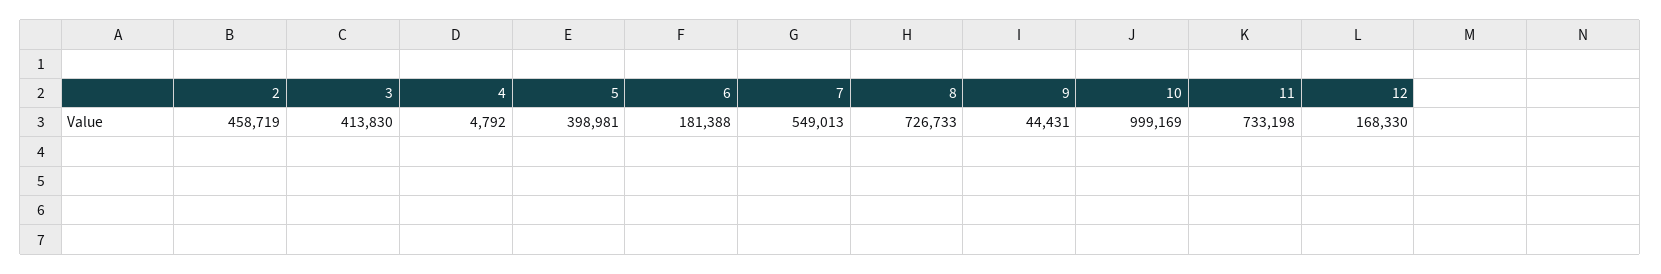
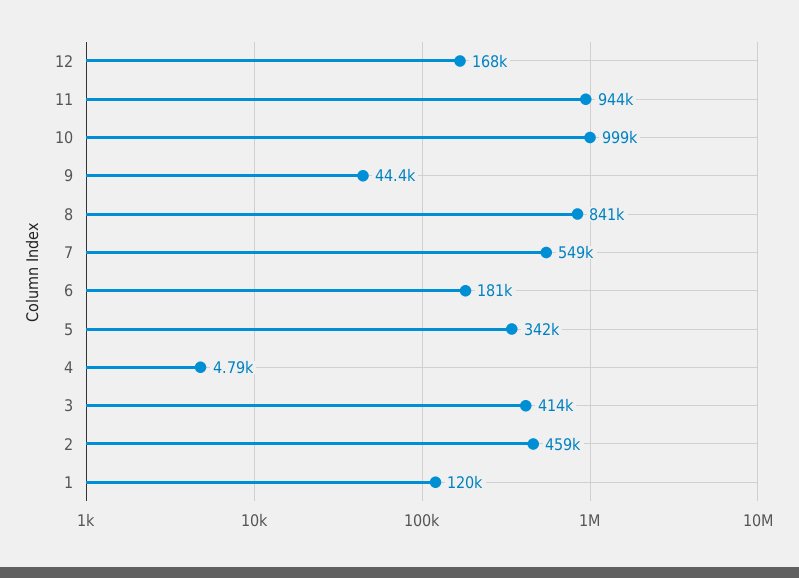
  {
    "2": 458719,
    "3": 413830,
    "4": 4792,
-   "5": 398981,
+   "5": 342000,
    "6": 181388,
    "7": 549013,
-   "8": 726733,
+   "8": 841000,
    "9": 44431,
    "10": 999169,
-   "11": 733198,
+   "11": 944000,
-   "12": 168330
+   "12": 168330,
+   "1": 120000
  }

